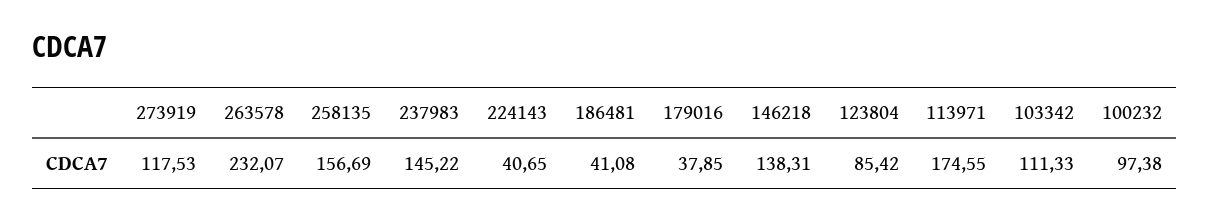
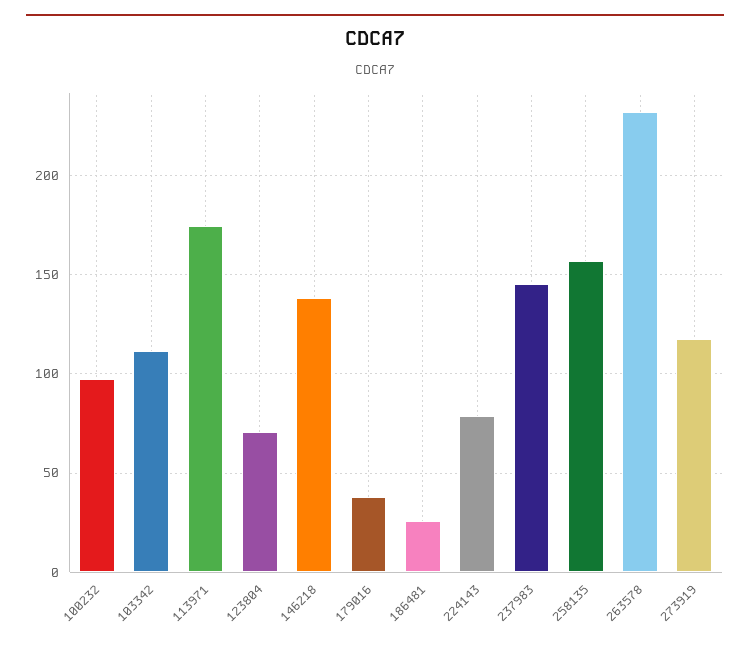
  {
    "273919": 117.53,
    "263578": 232.07,
    "258135": 156.69,
    "237983": 145.22,
-   "224143": 40.65,
+   "224143": 80,
-   "186481": 41.08,
+   "186481": 25,
    "179016": 37.85,
    "146218": 138.31,
-   "123804": 85.42,
+   "123804": 70,
    "113971": 174.55,
    "103342": 111.33,
    "100232": 97.38
  }

